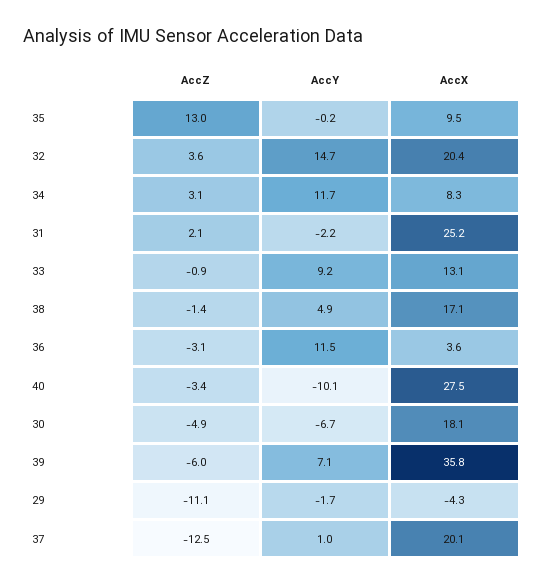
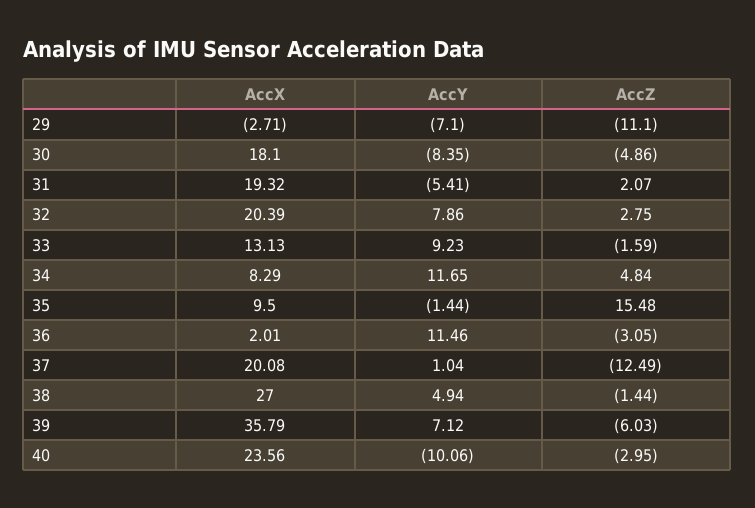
  {
    "AccZ": {
-     "35": 13,
+     "35": 15.48,
-     "32": 3.6,
+     "32": 2.75,
-     "34": 3.1,
+     "34": 4.84,
      "31": 2.07,
-     "33": -0.9,
+     "33": -1.59,
      "38": -1.44,
      "36": -3.05,
-     "40": -3.4,
+     "40": -2.95,
      "30": -4.86,
      "39": -6.03,
      "29": -11.1,
      "37": -12.49
    },
    "AccY": {
-     "35": -0.2,
+     "35": -1.44,
-     "32": 14.7,
+     "32": 7.86,
      "34": 11.65,
-     "31": -2.2,
+     "31": -5.41,
      "33": 9.23,
      "38": 4.94,
      "36": 11.46,
      "40": -10.06,
-     "30": -6.7,
+     "30": -8.35,
      "39": 7.12,
-     "29": -1.7,
+     "29": -7.1,
      "37": 1.04
    },
    "AccX": {
      "35": 9.5,
      "32": 20.39,
      "34": 8.29,
-     "31": 25.2,
+     "31": 19.32,
      "33": 13.13,
-     "38": 17.1,
+     "38": 27,
-     "36": 3.6,
+     "36": 2.01,
-     "40": 27.5,
+     "40": 23.56,
      "30": 18.1,
      "39": 35.79,
-     "29": -4.3,
+     "29": -2.71,
      "37": 20.08
    }
  }

